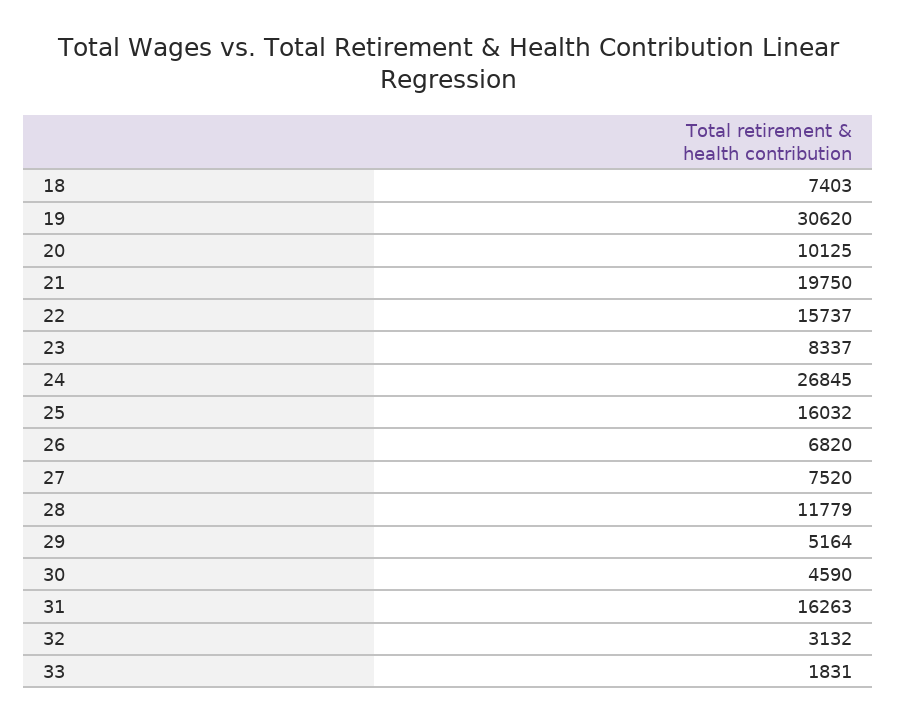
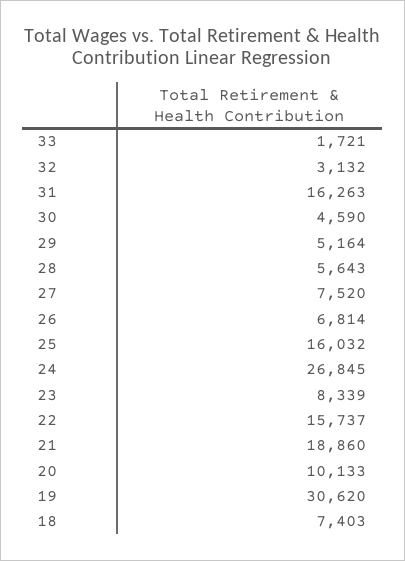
  {
    "18": 7403,
    "19": 30620,
-   "20": 10125,
+   "20": 10133,
-   "21": 19750,
+   "21": 18860,
    "22": 15737,
-   "23": 8337,
+   "23": 8339,
    "24": 26845,
    "25": 16032,
-   "26": 6820,
+   "26": 6814,
    "27": 7520,
-   "28": 11779,
+   "28": 5643,
    "29": 5164,
    "30": 4590,
    "31": 16263,
    "32": 3132,
-   "33": 1831
+   "33": 1721
  }

